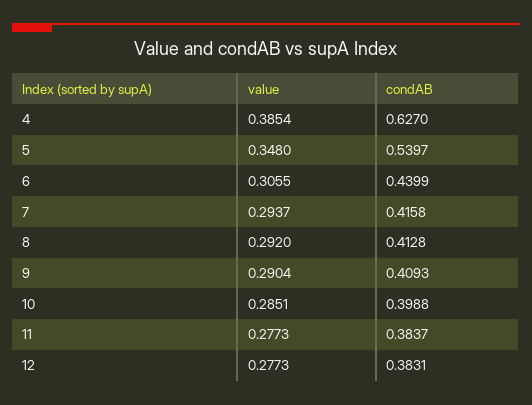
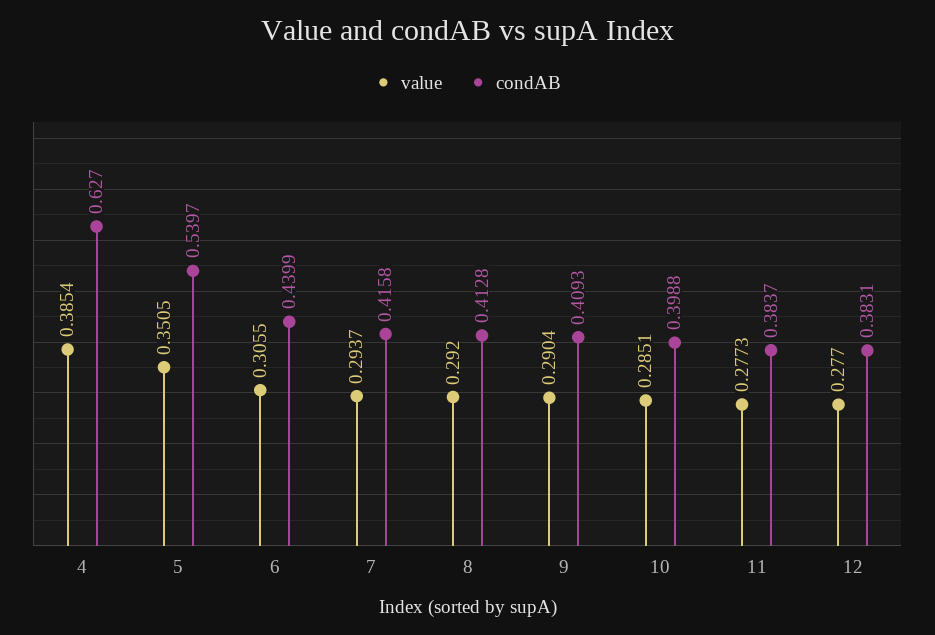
  {
    "value": {
      "4": 0.3854,
-     "5": 0.348,
+     "5": 0.3505,
      "6": 0.3055,
      "7": 0.2937,
      "8": 0.292,
      "9": 0.2904,
      "10": 0.2851,
      "11": 0.2773,
-     "12": 0.2773
+     "12": 0.277
    },
    "condAB": {
      "4": 0.627,
      "5": 0.5397,
      "6": 0.4399,
      "7": 0.4158,
      "8": 0.4128,
      "9": 0.4093,
      "10": 0.3988,
      "11": 0.3837,
      "12": 0.3831
    }
  }

